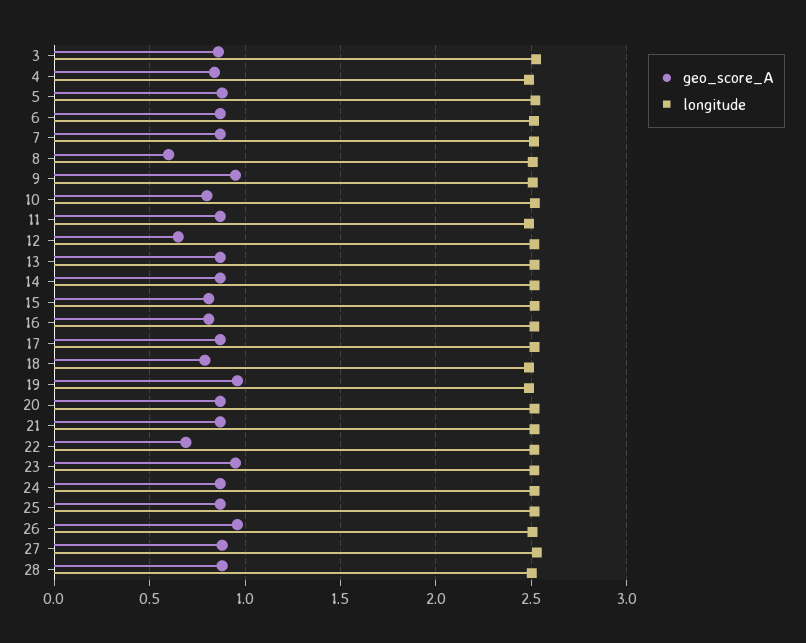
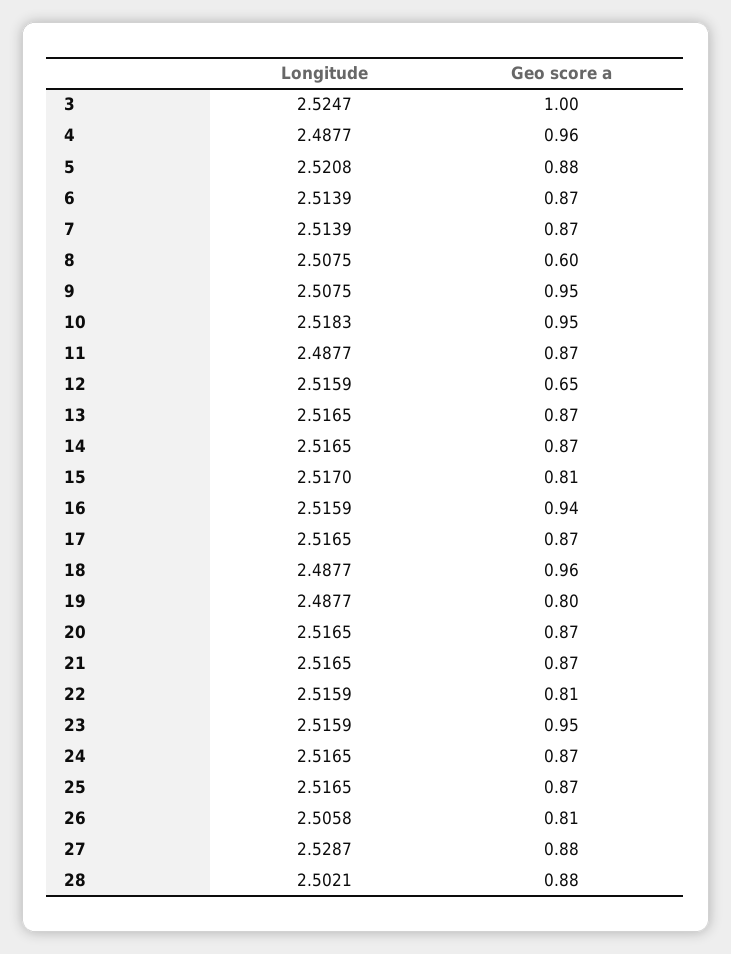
  {
    "geo_score_A": {
-     "3": 0.85,
+     "3": 1,
-     "4": 0.85,
+     "4": 0.96,
      "5": 0.88,
      "6": 0.87,
      "7": 0.87,
      "8": 0.6,
      "9": 0.95,
-     "10": 0.8,
+     "10": 0.95,
      "11": 0.87,
      "12": 0.65,
      "13": 0.87,
      "14": 0.87,
      "15": 0.81,
-     "16": 0.8,
+     "16": 0.94,
      "17": 0.87,
-     "18": 0.8,
+     "18": 0.96,
-     "19": 0.95,
+     "19": 0.8,
      "20": 0.87,
      "21": 0.87,
-     "22": 0.7,
+     "22": 0.81,
      "23": 0.95,
      "24": 0.87,
      "25": 0.87,
-     "26": 0.95,
+     "26": 0.81,
      "27": 0.88,
      "28": 0.88
    },
    "longitude": {
      "3": 2.5247,
      "4": 2.4877,
      "5": 2.5208,
      "6": 2.5139,
      "7": 2.5139,
      "8": 2.5075,
      "9": 2.5075,
      "10": 2.5183,
      "11": 2.4877,
      "12": 2.5159,
      "13": 2.5165,
      "14": 2.5165,
      "15": 2.517,
      "16": 2.5159,
      "17": 2.5165,
      "18": 2.4877,
      "19": 2.4877,
      "20": 2.5165,
      "21": 2.5165,
      "22": 2.5159,
      "23": 2.5159,
      "24": 2.5165,
      "25": 2.5165,
      "26": 2.5058,
      "27": 2.5287,
      "28": 2.5021
    }
  }

